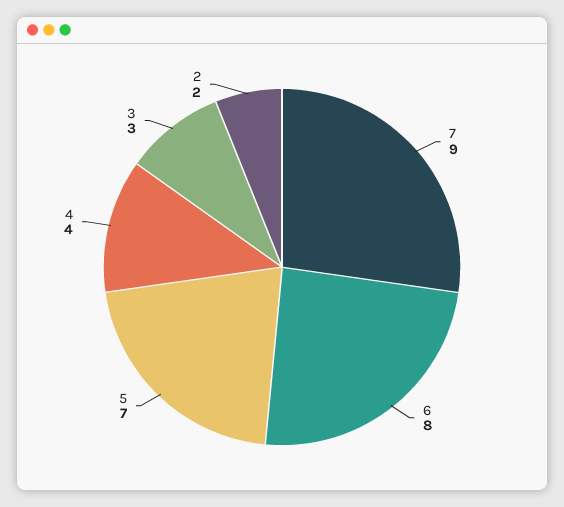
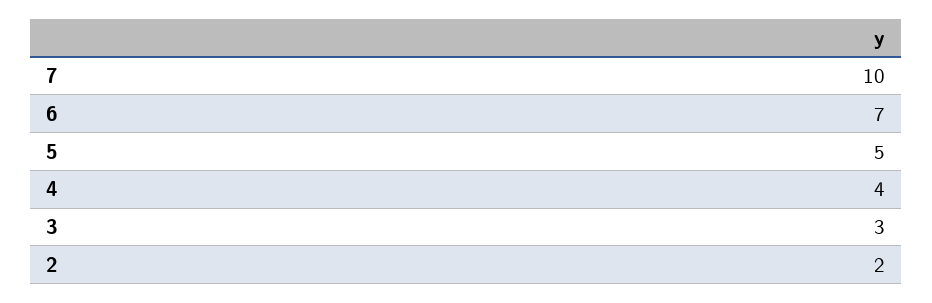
  {
-   "7": 9,
+   "7": 10,
-   "6": 8,
+   "6": 7,
-   "5": 7,
+   "5": 5,
    "4": 4,
    "3": 3,
    "2": 2
  }

